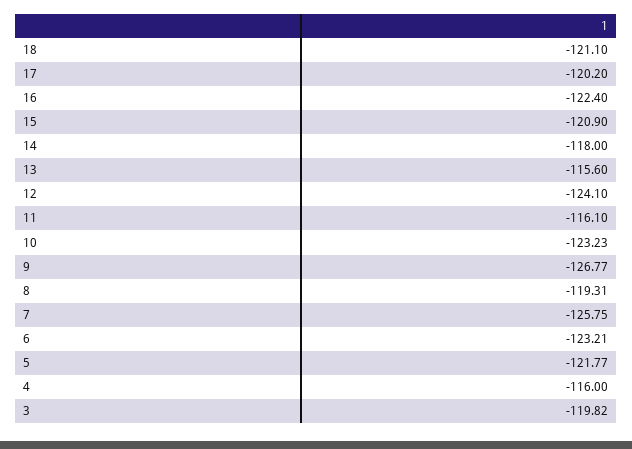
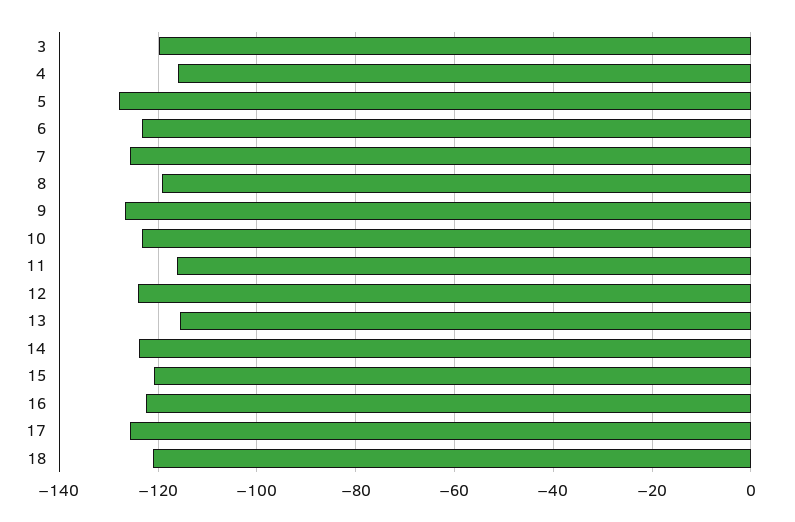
  {
    "18": -121.1,
-   "17": -120.2,
+   "17": -126,
    "16": -122.4,
    "15": -120.9,
-   "14": -118,
+   "14": -124,
    "13": -115.6,
    "12": -124.1,
    "11": -116.1,
    "10": -123.23,
    "9": -126.77,
    "8": -119.31,
    "7": -125.75,
    "6": -123.21,
-   "5": -121.77,
+   "5": -128,
    "4": -116,
    "3": -119.82
  }

